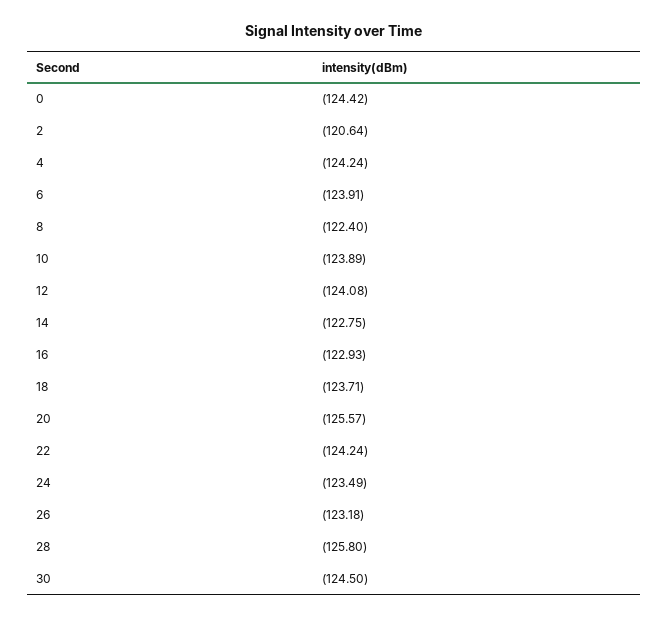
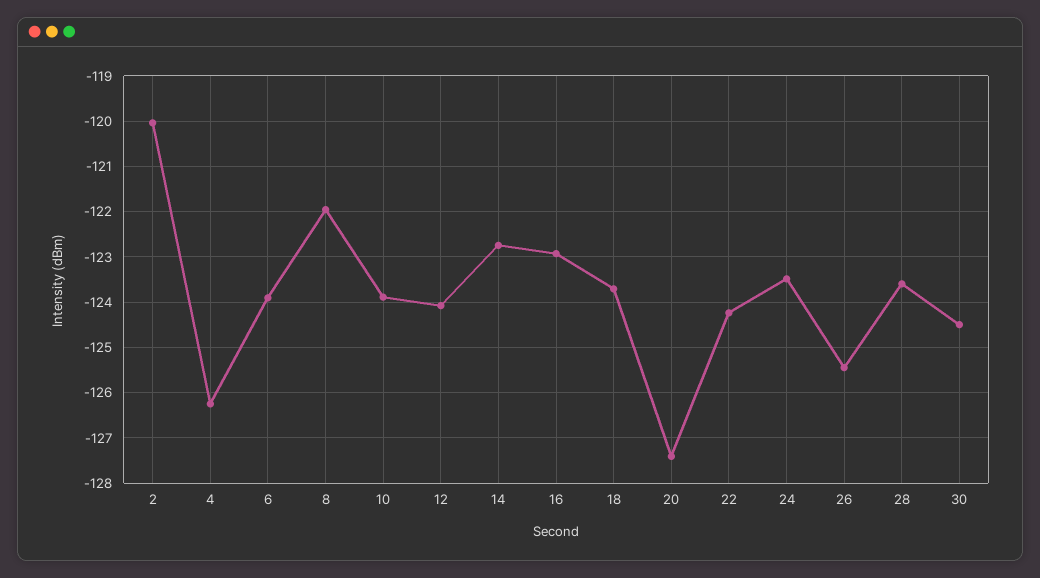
  {
-   "0": -124.42,
-   "2": -120.64,
+   "2": -120,
-   "4": -124.24,
+   "4": -126.2,
    "6": -123.91,
-   "8": -122.4,
+   "8": -122,
    "10": -123.89,
    "12": -124.08,
    "14": -122.75,
    "16": -122.93,
    "18": -123.71,
-   "20": -125.57,
+   "20": -127.4,
    "22": -124.24,
    "24": -123.49,
-   "26": -123.18,
+   "26": -125.4,
-   "28": -125.8,
+   "28": -123.6,
    "30": -124.5
  }

